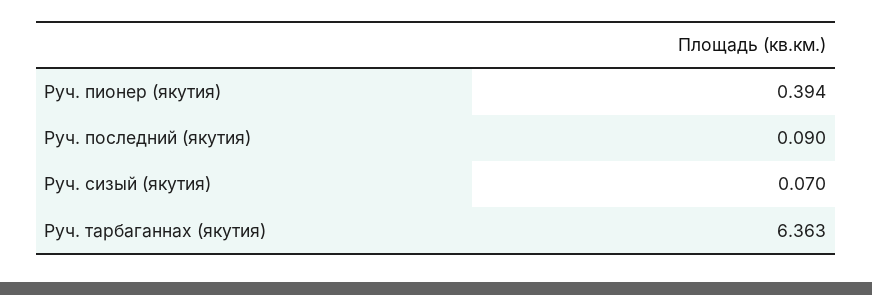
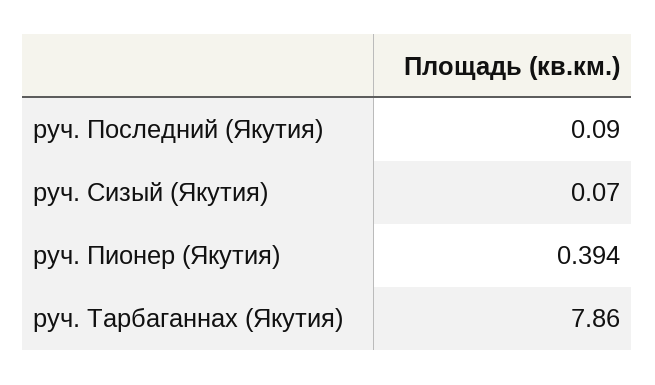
  {
    "Руч. пионер (якутия)": 0.394,
    "Руч. последний (якутия)": 0.09,
    "Руч. сизый (якутия)": 0.07,
-   "Руч. тарбаганнах (якутия)": 6.363
+   "Руч. тарбаганнах (якутия)": 7.86
  }

